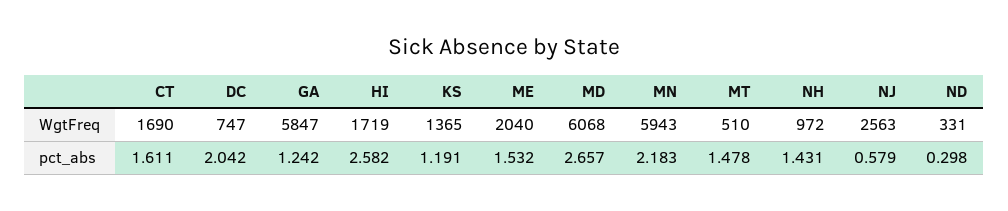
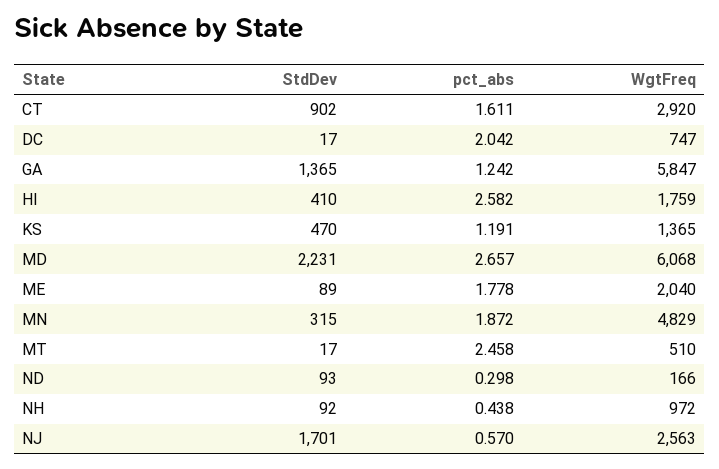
  {
    "CT": {
-     "WgtFreq": 1690,
+     "WgtFreq": 2920,
-     "pct_abs": 1.611
+     "pct_abs": 1.611,
+     "StdDev": 902
    },
    "DC": {
      "WgtFreq": 747,
-     "pct_abs": 2.042
+     "pct_abs": 2.042,
+     "StdDev": 17
    },
    "GA": {
      "WgtFreq": 5847,
-     "pct_abs": 1.242
+     "pct_abs": 1.242,
+     "StdDev": 1365
    },
    "HI": {
-     "WgtFreq": 1719,
+     "WgtFreq": 1759,
-     "pct_abs": 2.582
+     "pct_abs": 2.582,
+     "StdDev": 410
    },
    "KS": {
      "WgtFreq": 1365,
-     "pct_abs": 1.191
+     "pct_abs": 1.191,
+     "StdDev": 470
    },
    "ME": {
      "WgtFreq": 2040,
-     "pct_abs": 1.532
+     "pct_abs": 1.778,
+     "StdDev": 89
    },
    "MD": {
      "WgtFreq": 6068,
-     "pct_abs": 2.657
+     "pct_abs": 2.657,
+     "StdDev": 2231
    },
    "MN": {
-     "WgtFreq": 5943,
+     "WgtFreq": 4829,
-     "pct_abs": 2.183
+     "pct_abs": 1.872,
+     "StdDev": 315
    },
    "MT": {
      "WgtFreq": 510,
-     "pct_abs": 1.478
+     "pct_abs": 2.458,
+     "StdDev": 17
    },
    "NH": {
      "WgtFreq": 972,
-     "pct_abs": 1.431
+     "pct_abs": 0.438,
+     "StdDev": 92
    },
    "NJ": {
      "WgtFreq": 2563,
-     "pct_abs": 0.579
+     "pct_abs": 0.57,
+     "StdDev": 1701
    },
    "ND": {
-     "WgtFreq": 331,
+     "WgtFreq": 166,
-     "pct_abs": 0.298
+     "pct_abs": 0.298,
+     "StdDev": 93
    }
  }

